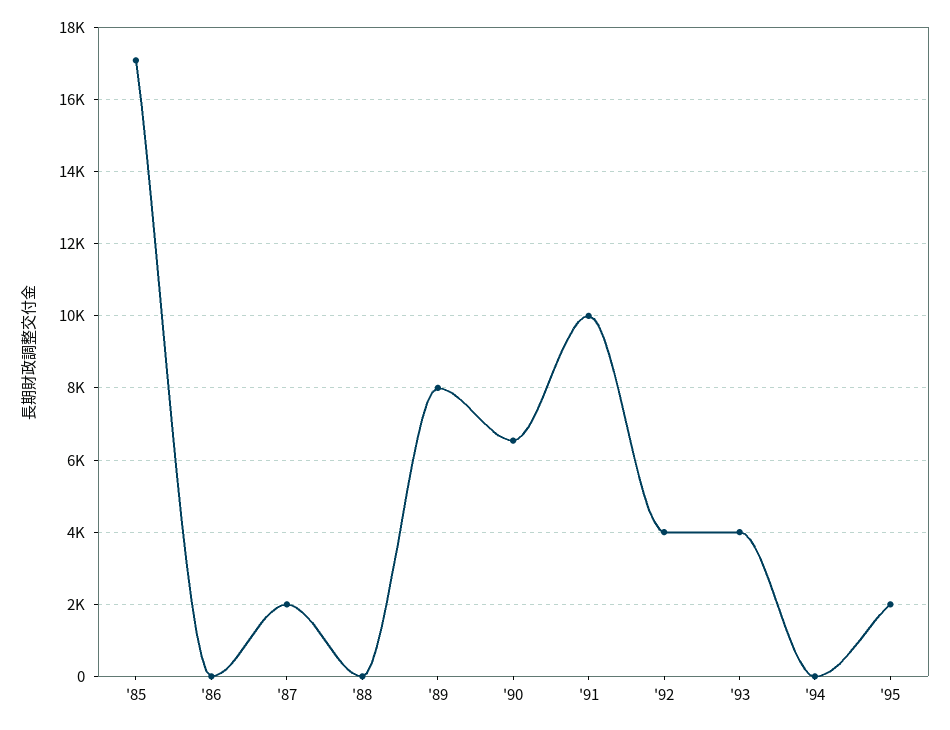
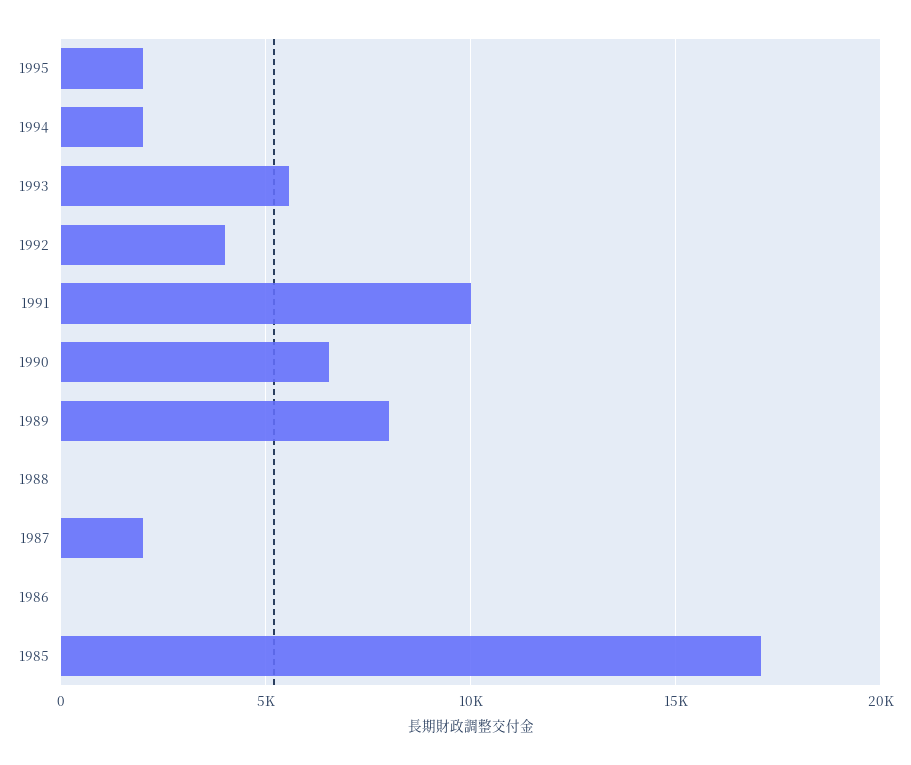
  {
    "'85": 17000,
    "'86": 0,
    "'87": 2000,
    "'88": 0,
    "'89": 8000,
    "'90": 6600,
    "'91": 10000,
    "'92": 4000,
-   "'93": 4000,
+   "'93": 5500,
-   "'94": 0,
+   "'94": 2000,
    "'95": 2000
  }

